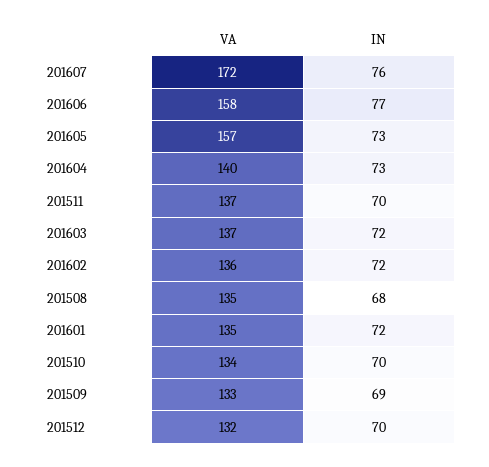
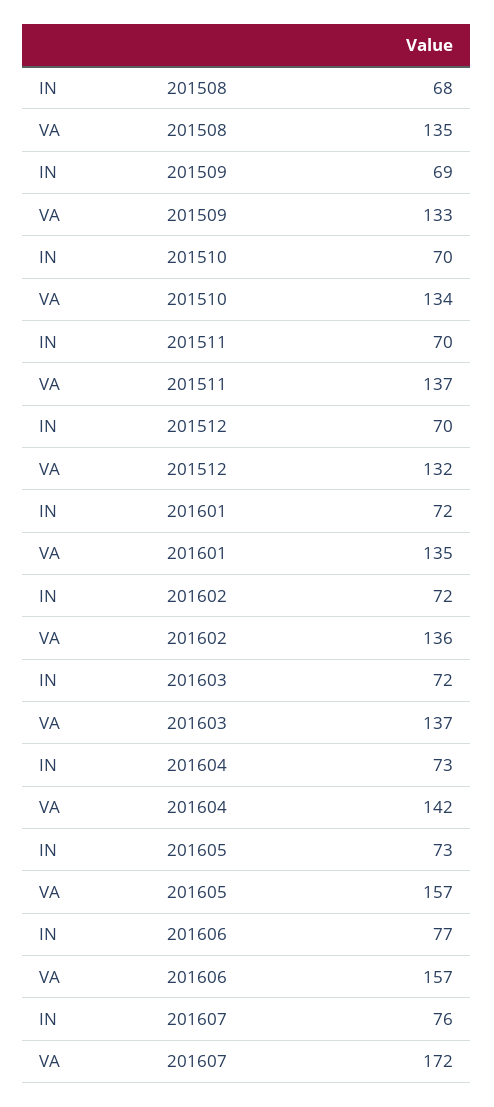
  {
    "VA": {
      "201607": 172,
-     "201606": 158,
+     "201606": 157,
      "201605": 157,
-     "201604": 140,
+     "201604": 142,
      "201511": 137,
      "201603": 137,
      "201602": 136,
      "201508": 135,
      "201601": 135,
      "201510": 134,
      "201509": 133,
      "201512": 132
    },
    "IN": {
      "201607": 76,
      "201606": 77,
      "201605": 73,
      "201604": 73,
      "201511": 70,
      "201603": 72,
      "201602": 72,
      "201508": 68,
      "201601": 72,
      "201510": 70,
      "201509": 69,
      "201512": 70
    }
  }

